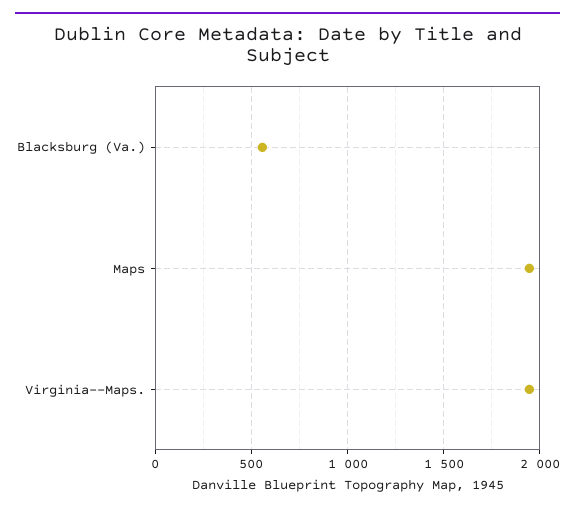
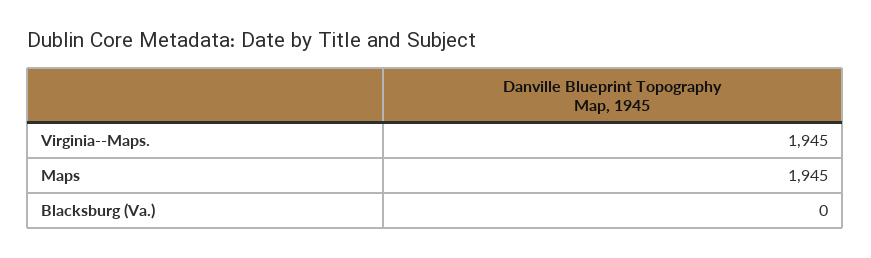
  {
-   "Blacksburg (Va.)": 550,
+   "Blacksburg (Va.)": 0,
    "Maps": 1945,
    "Virginia--Maps.": 1945
  }

